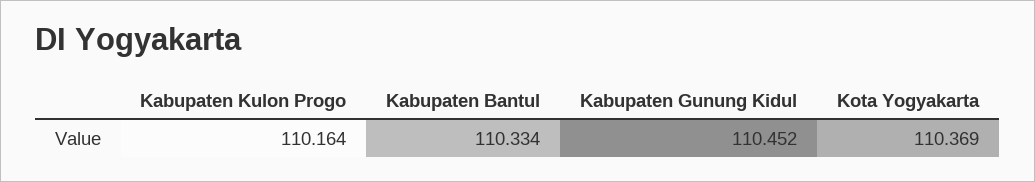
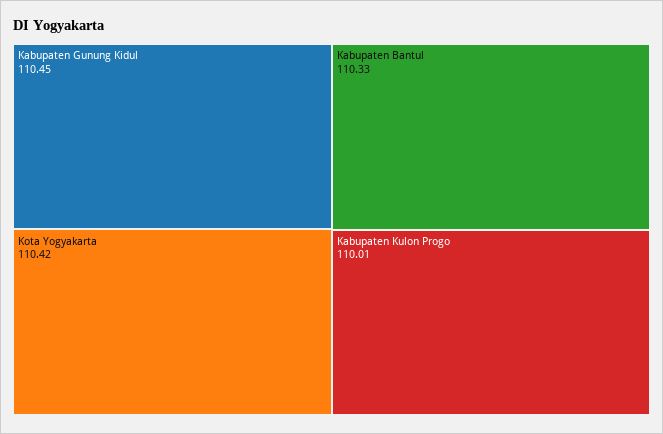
  {
-   "Kabupaten Kulon Progo": 110.164,
+   "Kabupaten Kulon Progo": 110.01,
    "Kabupaten Bantul": 110.334,
    "Kabupaten Gunung Kidul": 110.452,
-   "Kota Yogyakarta": 110.369
+   "Kota Yogyakarta": 110.42
  }

